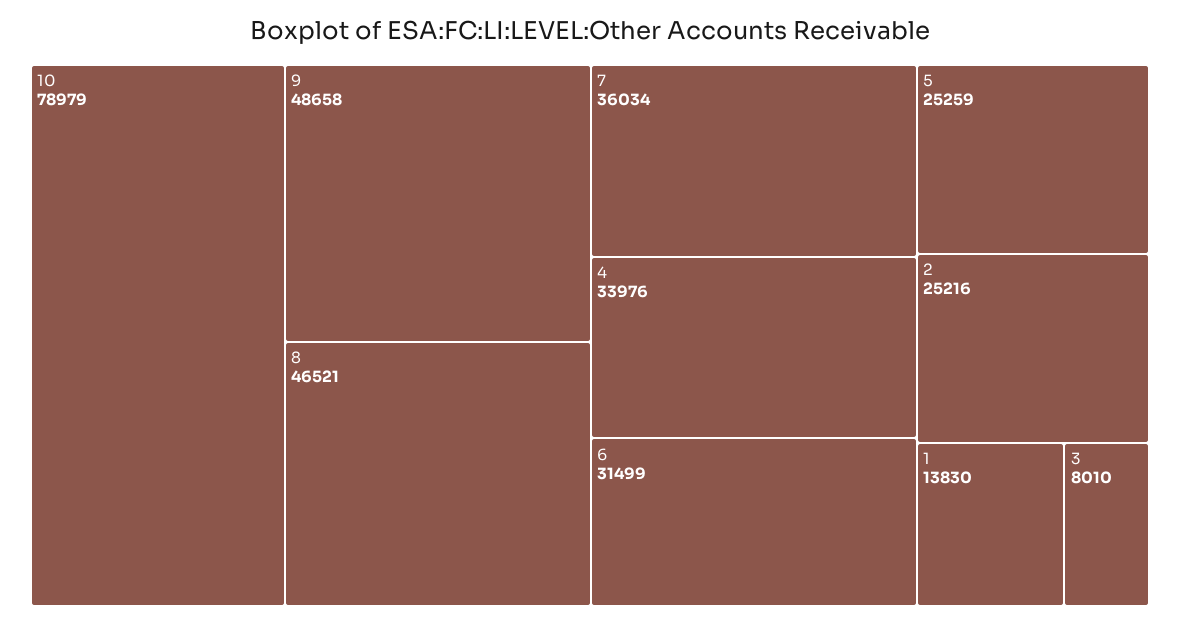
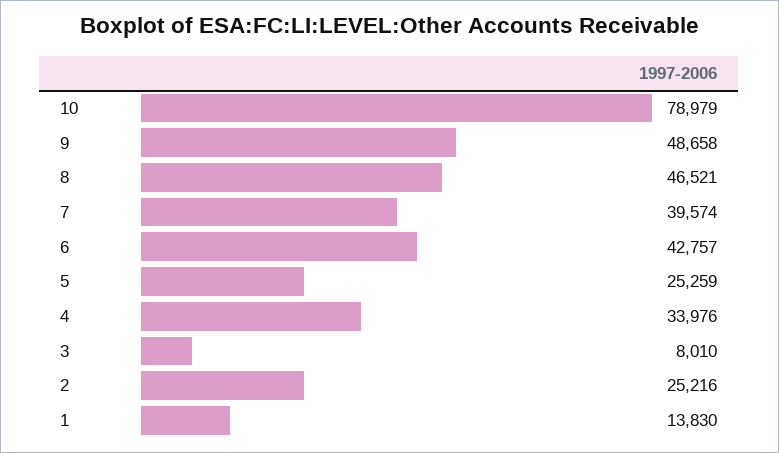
  {
    "10": 78979,
    "9": 48658,
    "8": 46521,
-   "7": 36034,
+   "7": 39574,
    "4": 33976,
-   "6": 31499,
+   "6": 42757,
    "5": 25259,
    "2": 25216,
    "1": 13830,
    "3": 8010
  }

